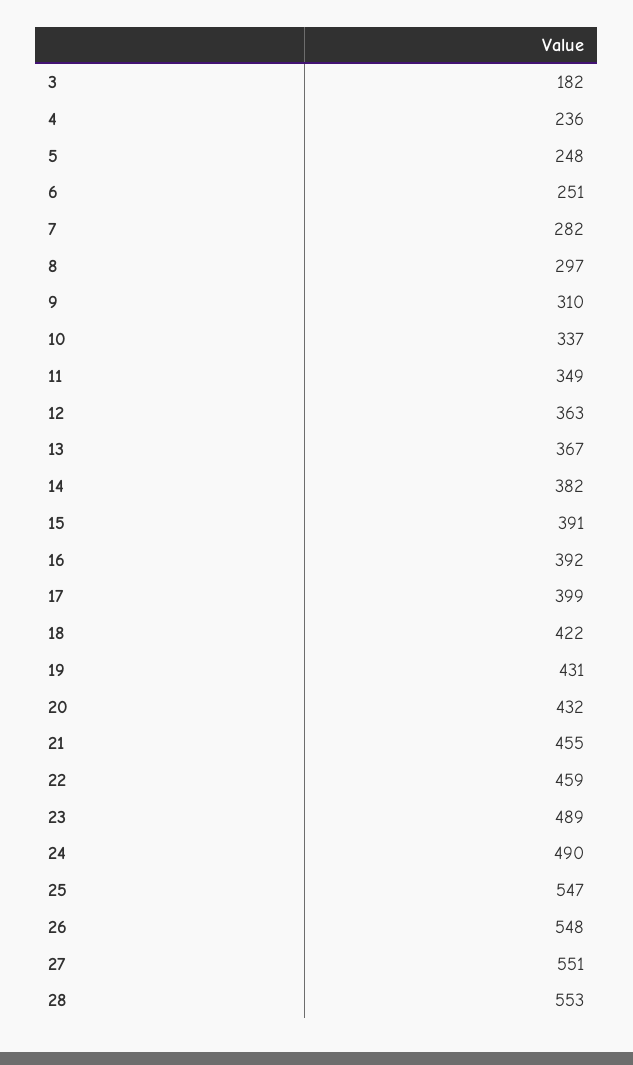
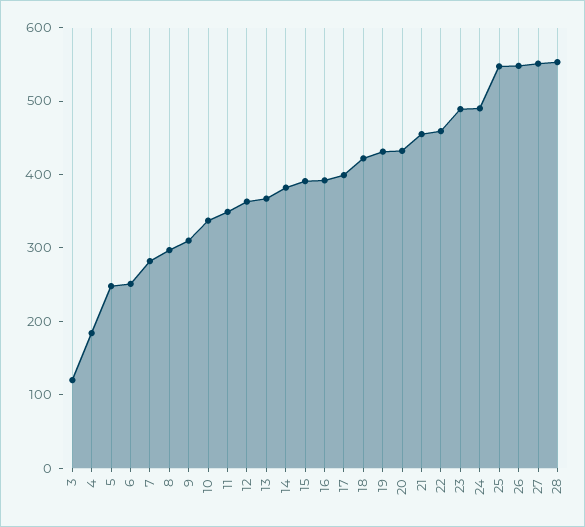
  {
-   "3": 182,
+   "3": 120,
-   "4": 236,
+   "4": 180,
    "5": 248,
    "6": 251,
    "7": 282,
    "8": 297,
    "9": 310,
    "10": 337,
    "11": 349,
    "12": 363,
    "13": 367,
    "14": 382,
    "15": 391,
    "16": 392,
    "17": 399,
    "18": 422,
    "19": 431,
    "20": 432,
    "21": 455,
    "22": 459,
    "23": 489,
    "24": 490,
    "25": 547,
    "26": 548,
    "27": 551,
    "28": 553
  }

